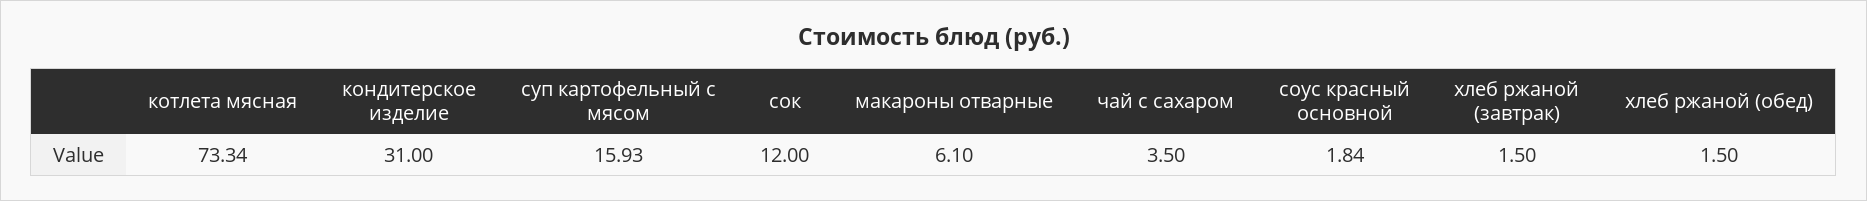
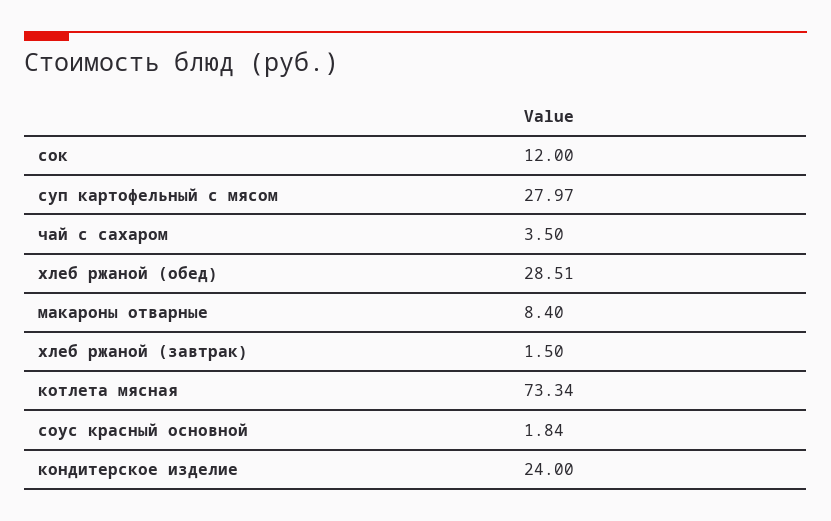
  {
    "котлета мясная": 73.34,
-   "кондитерское изделие": 31,
+   "кондитерское изделие": 24,
-   "суп картофельный с мясом": 15.93,
+   "суп картофельный с мясом": 27.97,
    "сок": 12,
-   "макароны отварные": 6.1,
+   "макароны отварные": 8.4,
    "чай с сахаром": 3.5,
    "соус красный основной": 1.84,
    "хлеб ржаной (завтрак)": 1.5,
-   "хлеб ржаной (обед)": 1.5
+   "хлеб ржаной (обед)": 28.51
  }

